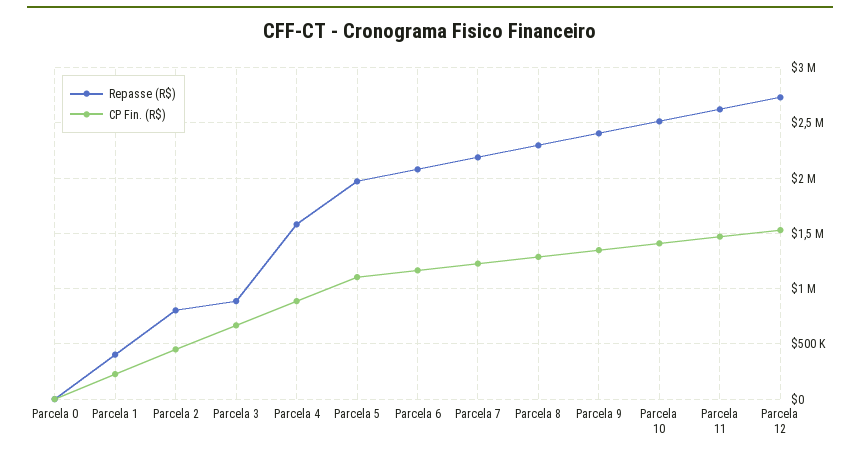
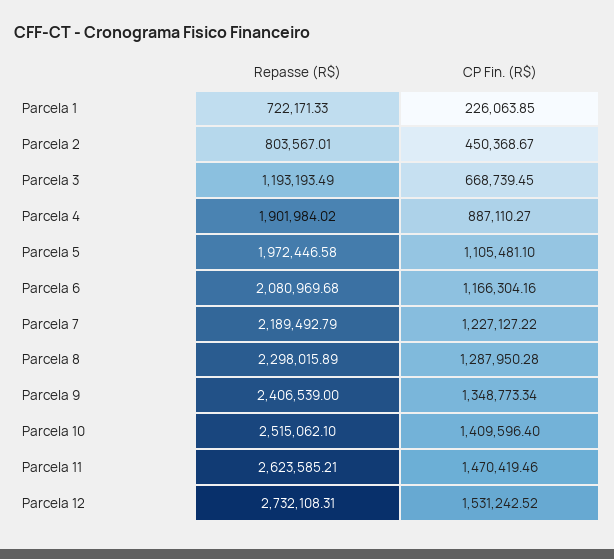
  {
    "Repasse (R$)": {
-     "Parcela 0": 0,
-     "Parcela 1": 400000,
+     "Parcela 1": 722171.33,
      "Parcela 2": 803567.01,
-     "Parcela 3": 900000,
+     "Parcela 3": 1193193.49,
-     "Parcela 4": 1600000,
+     "Parcela 4": 1901984.02,
      "Parcela 5": 1972446.58,
      "Parcela 6": 2080969.68,
      "Parcela 7": 2189492.79,
      "Parcela 8": 2298015.89,
      "Parcela 9": 2406539,
      "Parcela 10": 2515062.1,
      "Parcela 11": 2623585.21,
      "Parcela 12": 2732108.31
    },
    "CP Fin. (R$)": {
-     "Parcela 0": 0,
      "Parcela 1": 226063.85,
      "Parcela 2": 450368.67,
      "Parcela 3": 668739.45,
      "Parcela 4": 887110.27,
      "Parcela 5": 1105481.1,
      "Parcela 6": 1166304.16,
      "Parcela 7": 1227127.22,
      "Parcela 8": 1287950.28,
      "Parcela 9": 1348773.34,
      "Parcela 10": 1409596.4,
      "Parcela 11": 1470419.46,
      "Parcela 12": 1531242.52
    }
  }

